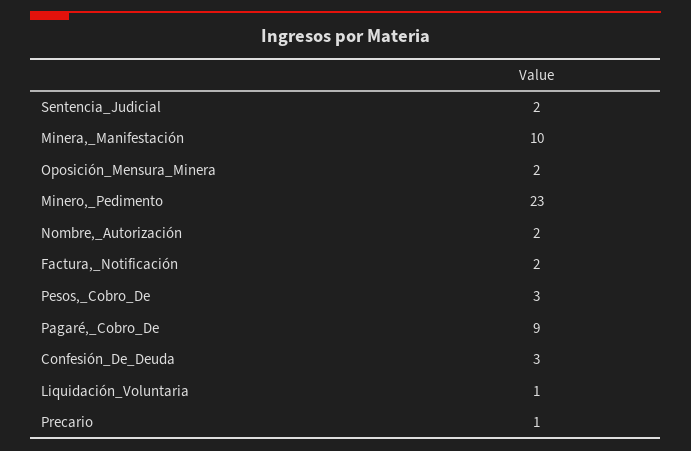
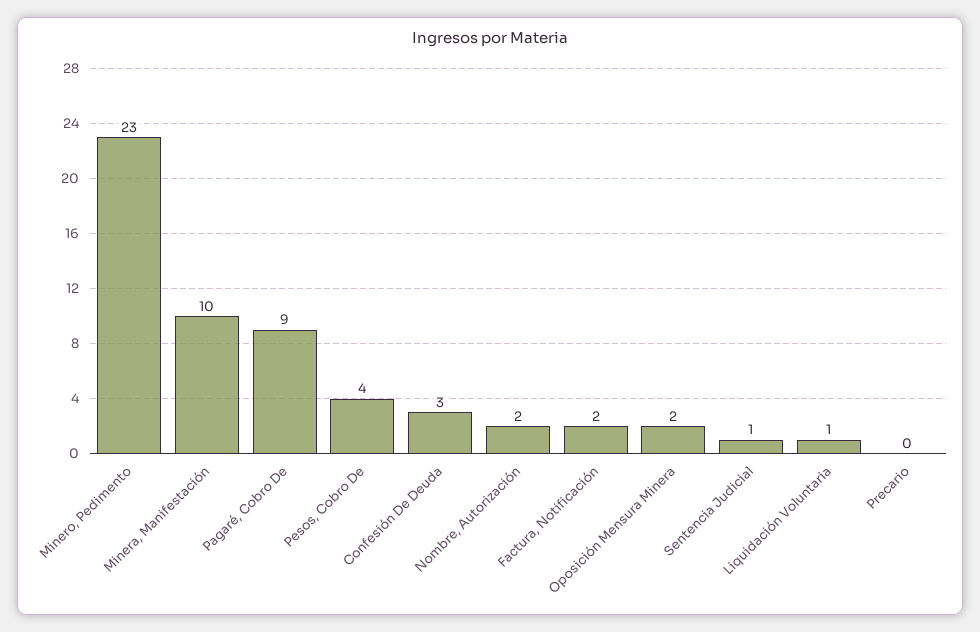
  {
-   "Sentencia_Judicial": 2,
+   "Sentencia_Judicial": 1,
    "Minera,_Manifestación": 10,
    "Oposición_Mensura_Minera": 2,
    "Minero,_Pedimento": 23,
    "Nombre,_Autorización": 2,
    "Factura,_Notificación": 2,
-   "Pesos,_Cobro_De": 3,
+   "Pesos,_Cobro_De": 4,
    "Pagaré,_Cobro_De": 9,
    "Confesión_De_Deuda": 3,
    "Liquidación_Voluntaria": 1,
-   "Precario": 1
+   "Precario": 0
  }

